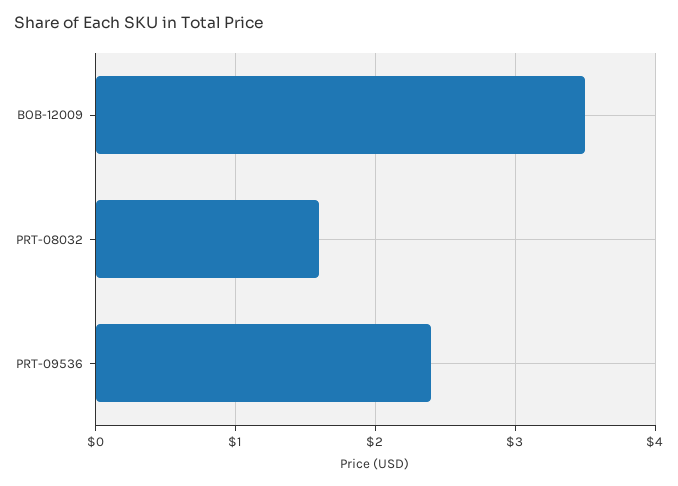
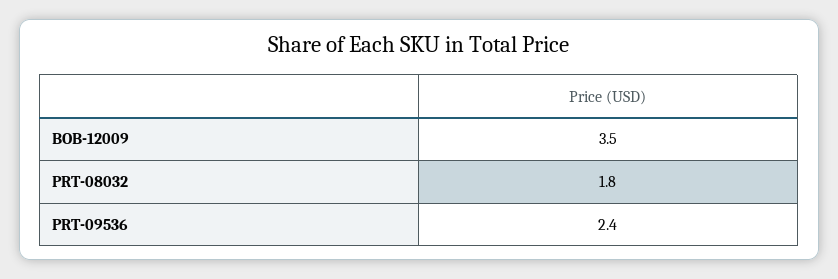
  {
    "BOB-12009": 3.5,
-   "PRT-08032": 1.6,
+   "PRT-08032": 1.8,
    "PRT-09536": 2.4
  }

